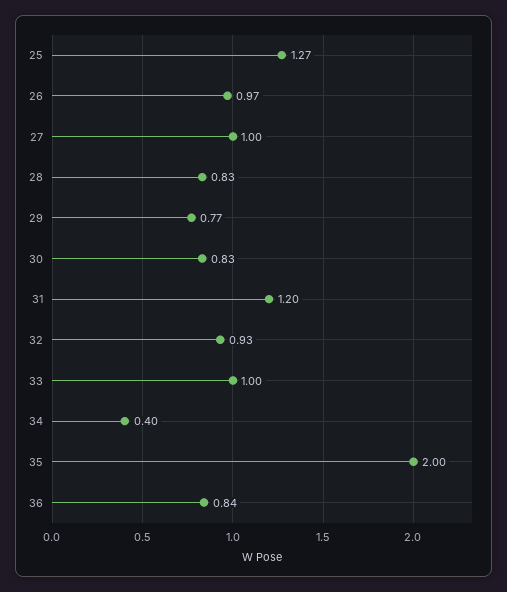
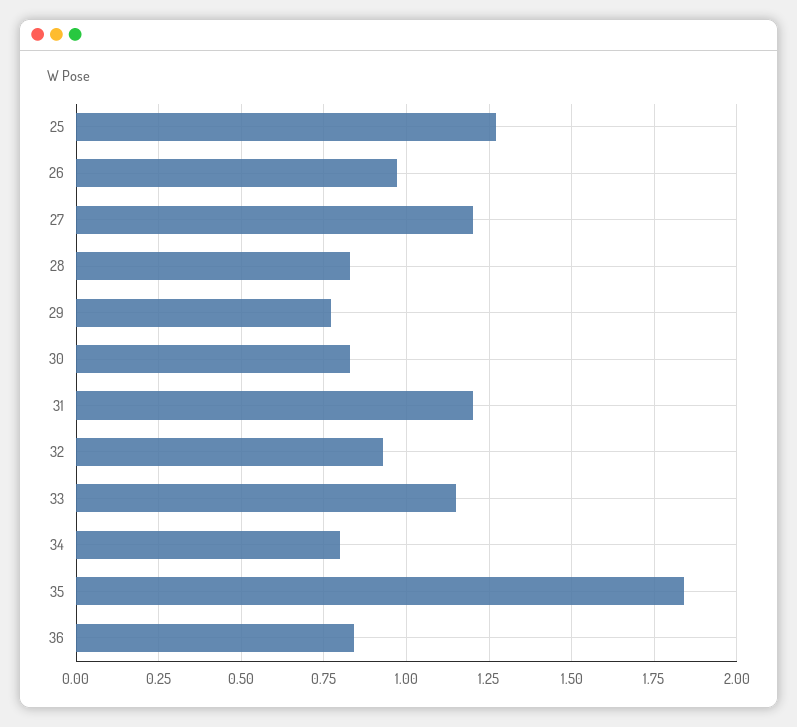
  {
    "25": 1.27,
    "26": 0.97,
-   "27": 1,
+   "27": 1.2,
    "28": 0.83,
    "29": 0.77,
    "30": 0.83,
    "31": 1.2,
    "32": 0.93,
-   "33": 1,
+   "33": 1.15,
-   "34": 0.4,
+   "34": 0.8,
-   "35": 2,
+   "35": 1.85,
    "36": 0.84
  }

